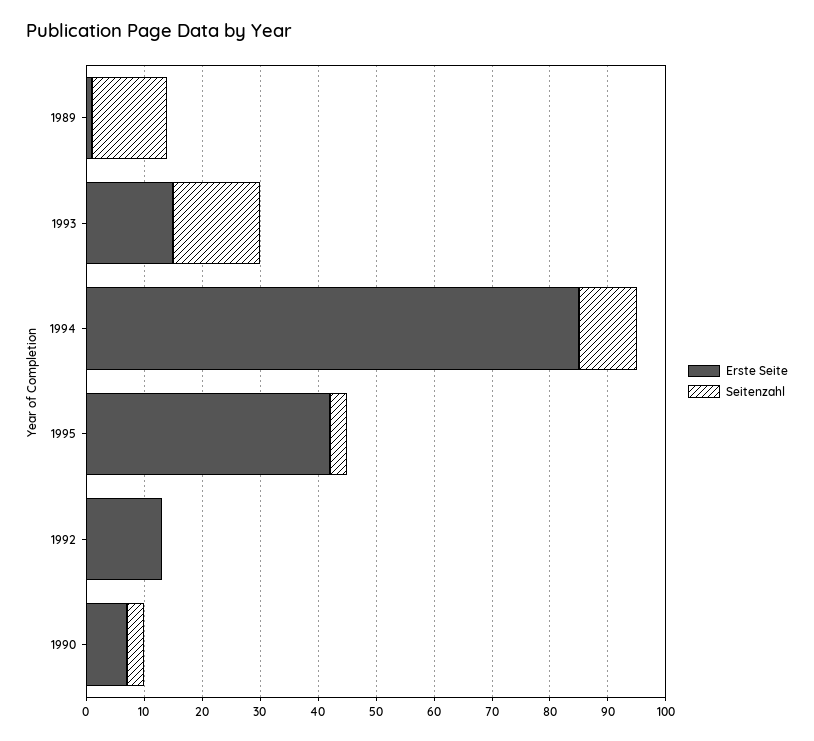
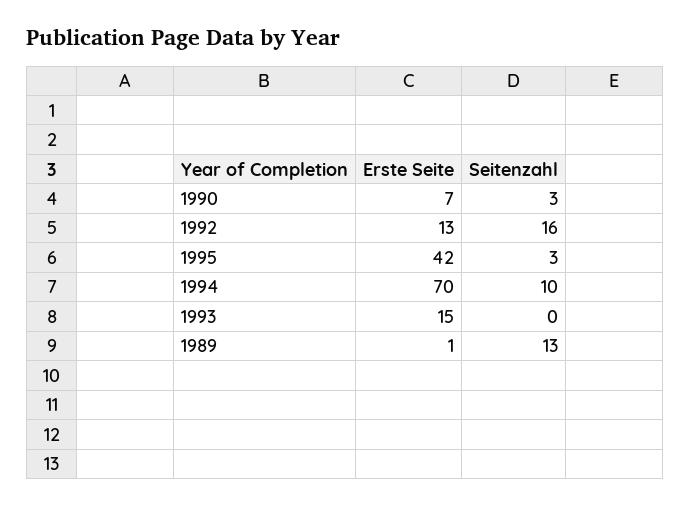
  {
    "Erste Seite": {
      "1989": 1,
      "1993": 15,
-     "1994": 85,
+     "1994": 70,
      "1995": 42,
      "1992": 13,
      "1990": 7
    },
    "Seitenzahl": {
      "1989": 13,
-     "1993": 15,
+     "1993": 0,
      "1994": 10,
      "1995": 3,
-     "1992": 0,
+     "1992": 16,
      "1990": 3
    }
  }

